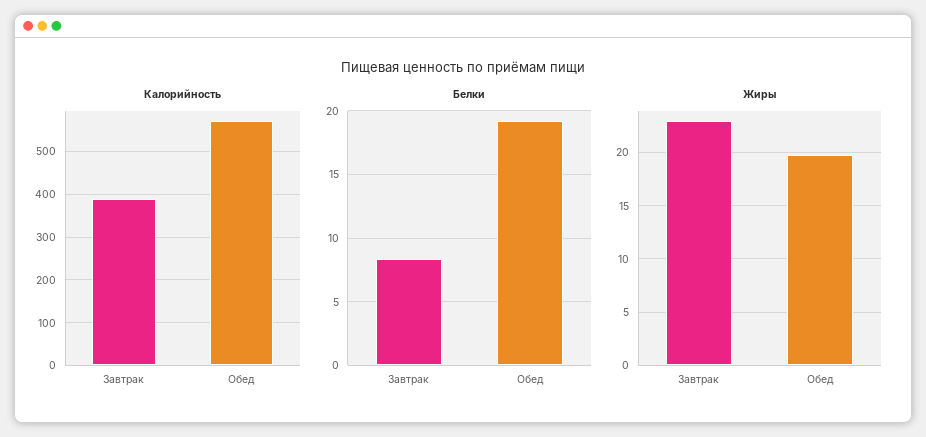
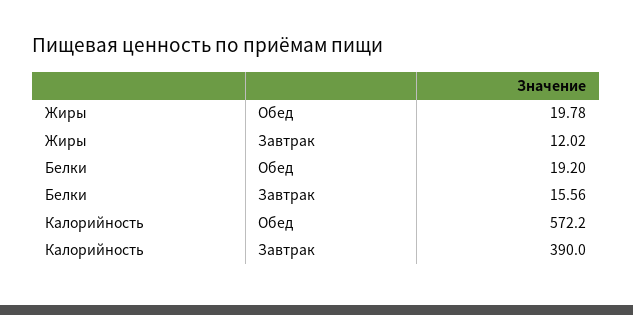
  {
    "Калорийность": {
      "Завтрак": 390,
      "Обед": 572.2
    },
    "Белки": {
-     "Завтрак": 8.5,
+     "Завтрак": 15.56,
      "Обед": 19.2
    },
    "Жиры": {
-     "Завтрак": 23,
+     "Завтрак": 12.02,
      "Обед": 19.78
    }
  }

